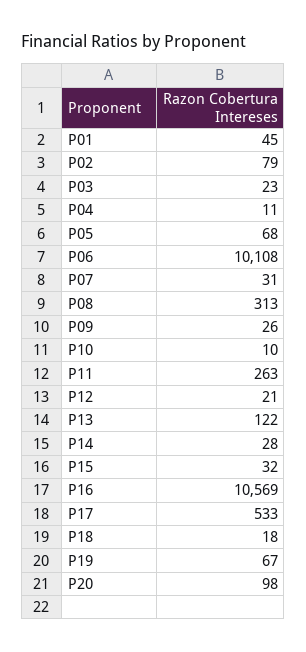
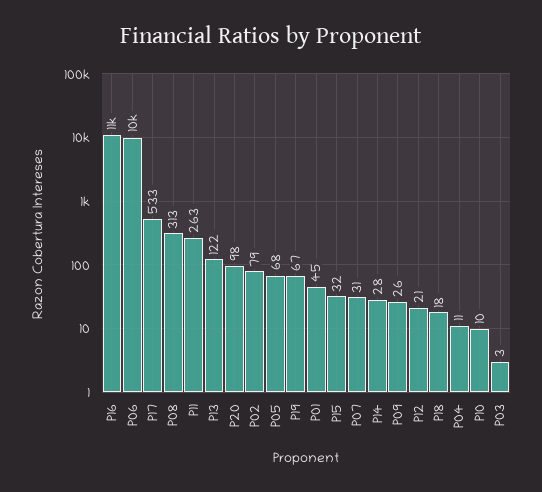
  {
    "P01": 45,
    "P02": 79,
-   "P03": 23,
+   "P03": 3,
    "P04": 11,
    "P05": 68,
    "P06": 10108,
    "P07": 31,
    "P08": 313,
    "P09": 26,
    "P10": 10,
    "P11": 263,
    "P12": 21,
    "P13": 122,
    "P14": 28,
    "P15": 32,
    "P16": 10569,
    "P17": 533,
    "P18": 18,
    "P19": 67,
    "P20": 98
  }

